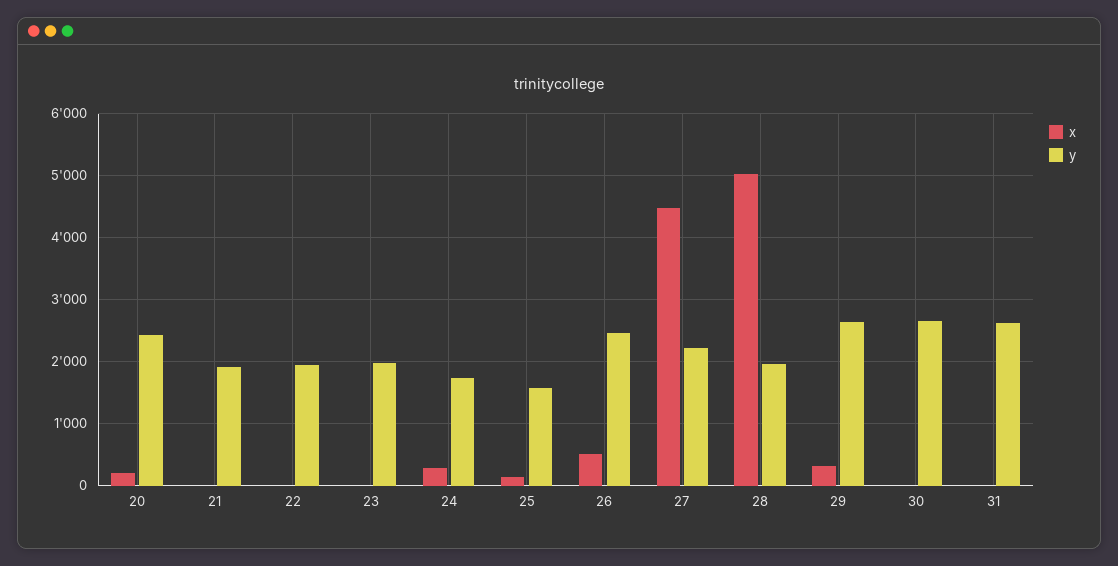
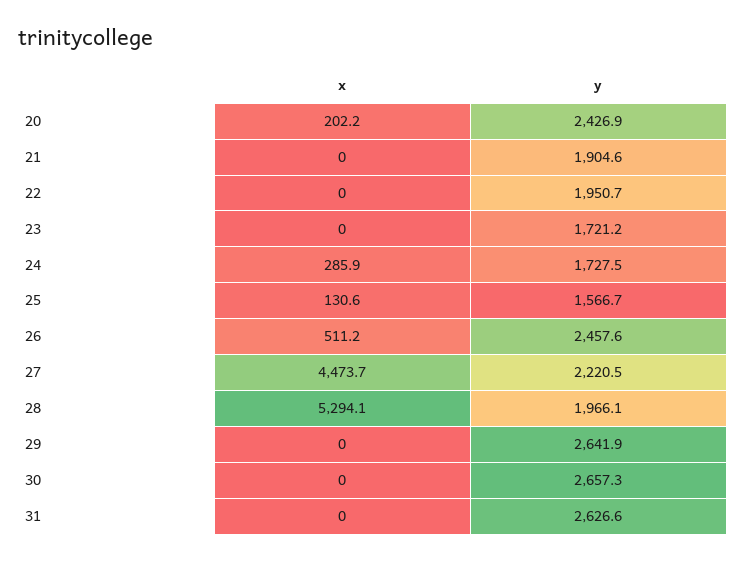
  {
    "x": {
      "20": 202.2,
      "21": 0,
      "22": 0,
      "23": 0,
      "24": 285.9,
      "25": 130.6,
      "26": 511.2,
      "27": 4473.7,
-     "28": 5000,
+     "28": 5294.1,
-     "29": 300,
+     "29": 0,
      "30": 0,
      "31": 0
    },
    "y": {
      "20": 2426.9,
      "21": 1904.6,
      "22": 1950.7,
-     "23": 2000,
+     "23": 1721.2,
      "24": 1727.5,
      "25": 1566.7,
      "26": 2457.6,
      "27": 2220.5,
      "28": 1966.1,
      "29": 2641.9,
      "30": 2657.3,
      "31": 2626.6
    }
  }

